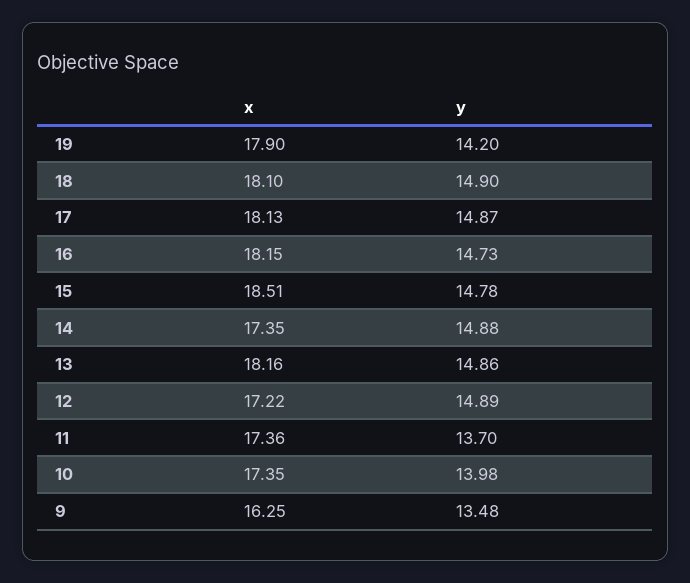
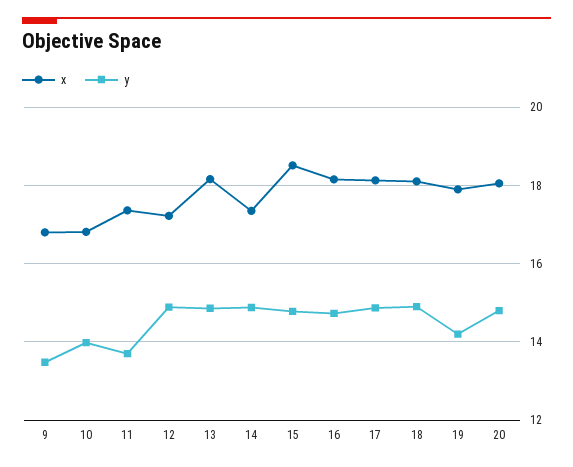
  {
    "x": {
      "19": 17.9,
      "18": 18.1,
      "17": 18.13,
      "16": 18.15,
      "15": 18.51,
      "14": 17.35,
      "13": 18.16,
      "12": 17.22,
      "11": 17.36,
-     "10": 17.35,
+     "10": 16.8,
-     "9": 16.25
+     "9": 16.8,
+     "20": 18
    },
    "y": {
      "19": 14.2,
      "18": 14.9,
      "17": 14.87,
      "16": 14.73,
      "15": 14.78,
      "14": 14.88,
      "13": 14.86,
      "12": 14.89,
      "11": 13.7,
      "10": 13.98,
-     "9": 13.48
+     "9": 13.48,
+     "20": 14.8
    }
  }

